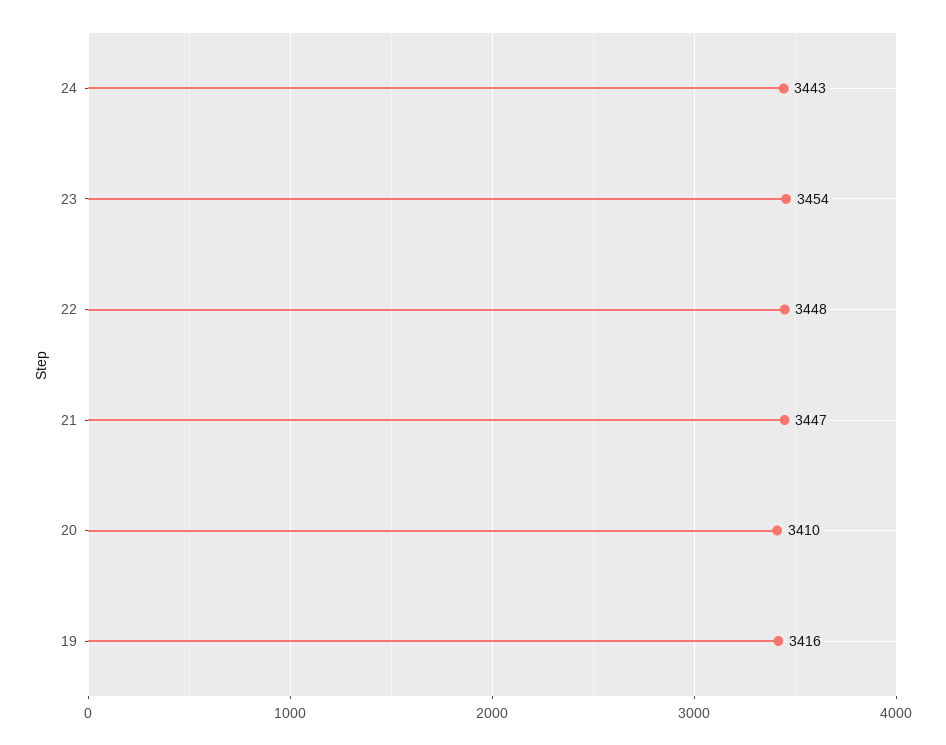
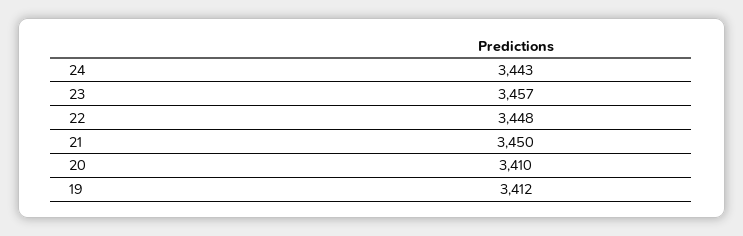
  {
    "24": 3443,
-   "23": 3454,
+   "23": 3457,
    "22": 3448,
-   "21": 3447,
+   "21": 3450,
    "20": 3410,
-   "19": 3416
+   "19": 3412
  }

